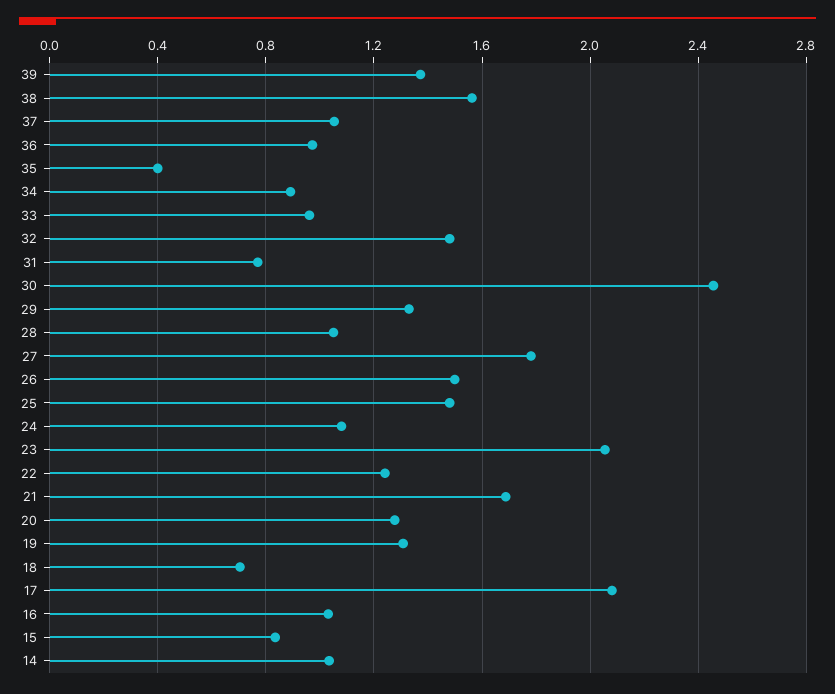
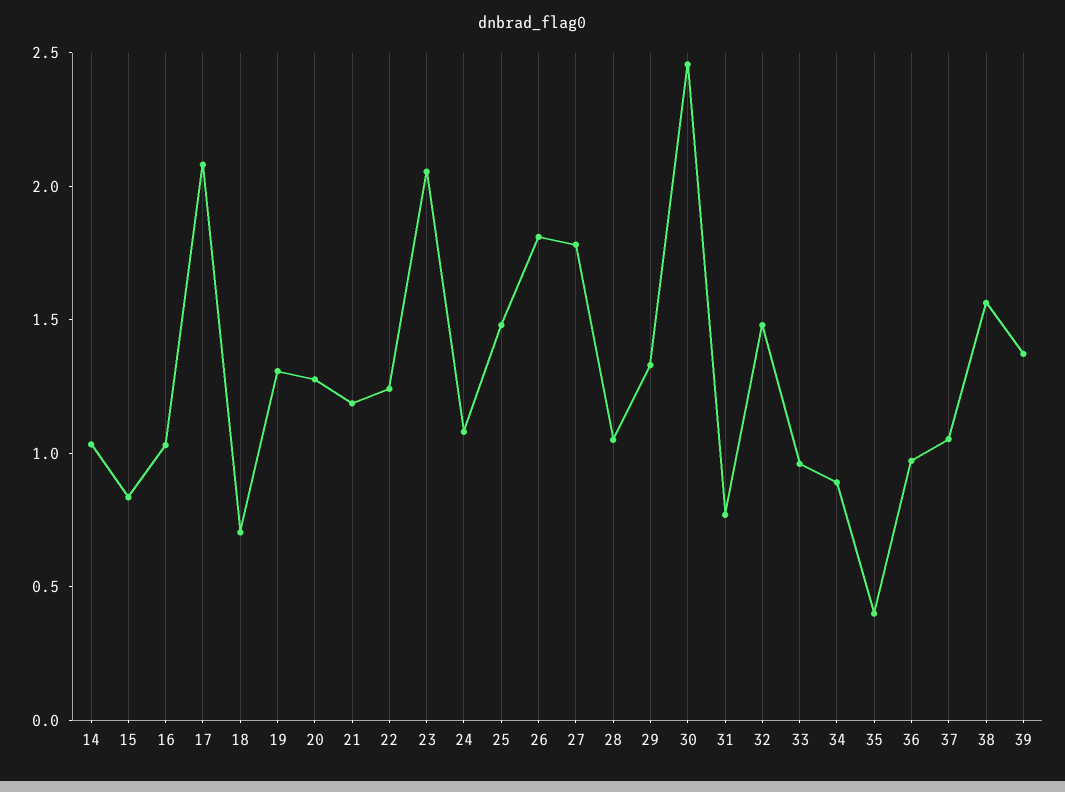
  {
    "39": 1.35,
    "38": 1.55,
    "37": 1.05,
    "36": 0.95,
    "35": 0.4,
    "34": 0.9,
    "33": 0.95,
    "32": 1.5,
    "31": 0.75,
    "30": 2.45,
    "29": 1.35,
    "28": 1.05,
    "27": 1.8,
-   "26": 1.5,
+   "26": 1.8,
    "25": 1.5,
    "24": 1.1,
    "23": 2.05,
    "22": 1.25,
-   "21": 1.7,
+   "21": 1.2,
    "20": 1.3,
    "19": 1.3,
    "18": 0.7,
    "17": 2.1,
    "16": 1.05,
    "15": 0.85,
    "14": 1.05
  }

